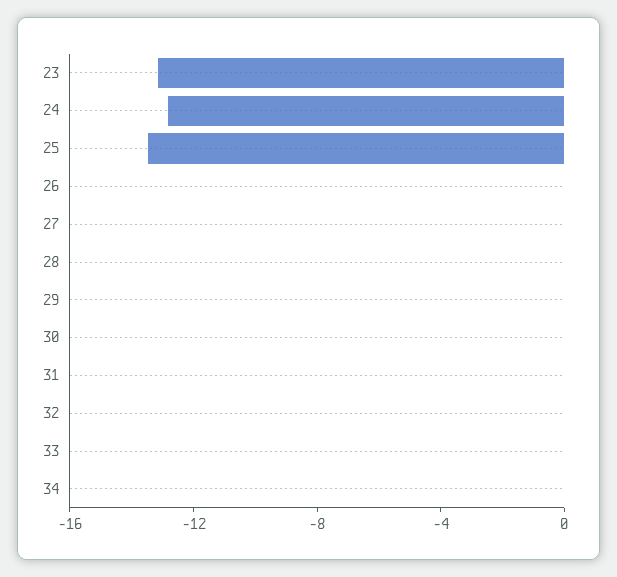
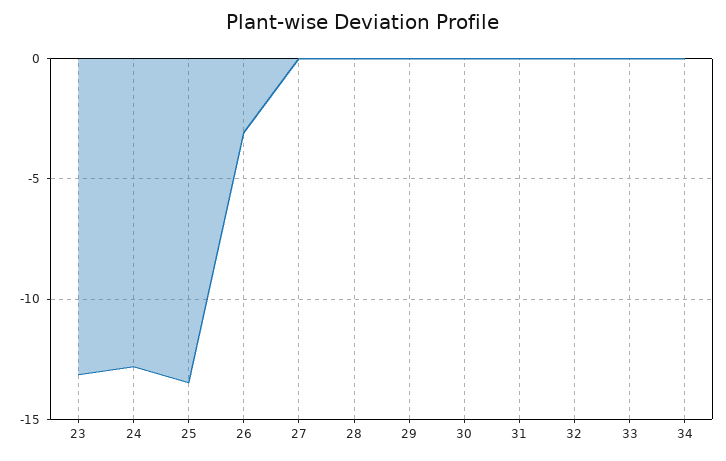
  {
    "23": -13,
    "24": -13,
    "25": -13.5,
-   "26": 0,
+   "26": -3,
    "27": 0,
    "28": 0,
    "29": 0,
    "30": 0,
    "31": 0,
    "32": 0,
    "33": 0,
    "34": 0
  }

